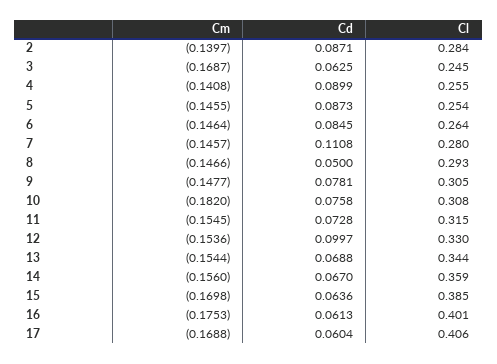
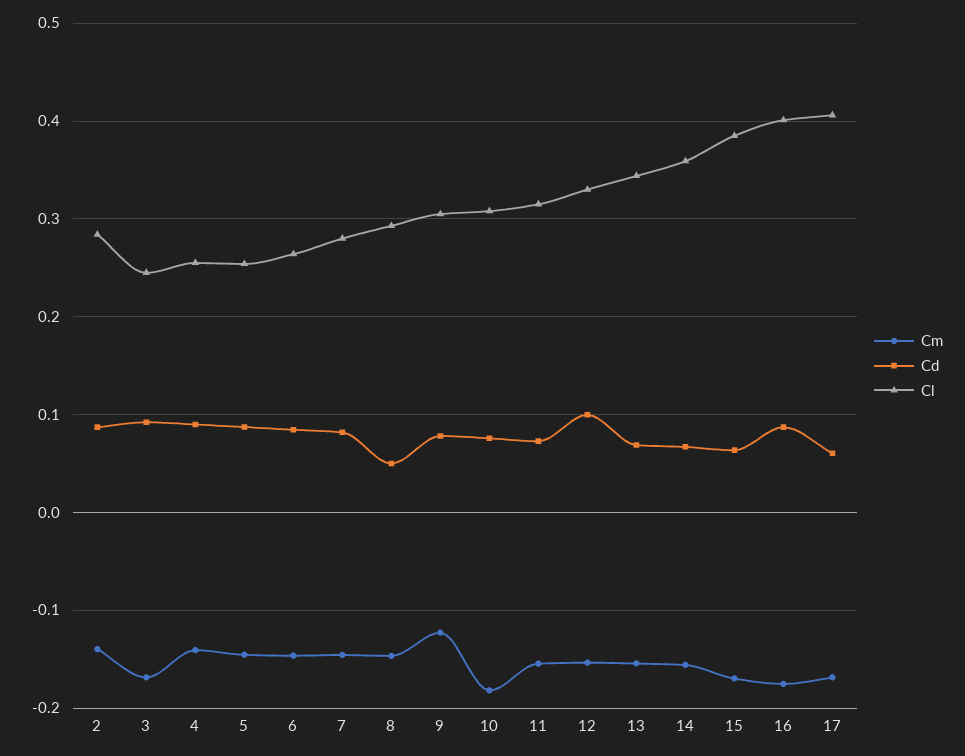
  {
    "Cm": {
      "2": -0.1397,
      "3": -0.1687,
      "4": -0.1408,
      "5": -0.1455,
      "6": -0.1464,
      "7": -0.1457,
      "8": -0.1466,
-     "9": -0.1477,
+     "9": -0.12,
      "10": -0.182,
      "11": -0.1545,
      "12": -0.1536,
      "13": -0.1544,
      "14": -0.156,
      "15": -0.1698,
      "16": -0.1753,
      "17": -0.1688
    },
    "Cd": {
      "2": 0.0871,
-     "3": 0.0625,
+     "3": 0.09,
      "4": 0.0899,
      "5": 0.0873,
      "6": 0.0845,
-     "7": 0.1108,
+     "7": 0.08,
      "8": 0.05,
      "9": 0.0781,
      "10": 0.0758,
      "11": 0.0728,
      "12": 0.0997,
      "13": 0.0688,
      "14": 0.067,
      "15": 0.0636,
-     "16": 0.0613,
+     "16": 0.09,
      "17": 0.0604
    },
    "Cl": {
      "2": 0.284,
      "3": 0.245,
      "4": 0.255,
      "5": 0.254,
      "6": 0.264,
      "7": 0.28,
      "8": 0.293,
      "9": 0.305,
      "10": 0.308,
      "11": 0.315,
      "12": 0.33,
      "13": 0.344,
      "14": 0.359,
      "15": 0.385,
      "16": 0.401,
      "17": 0.406
    }
  }

